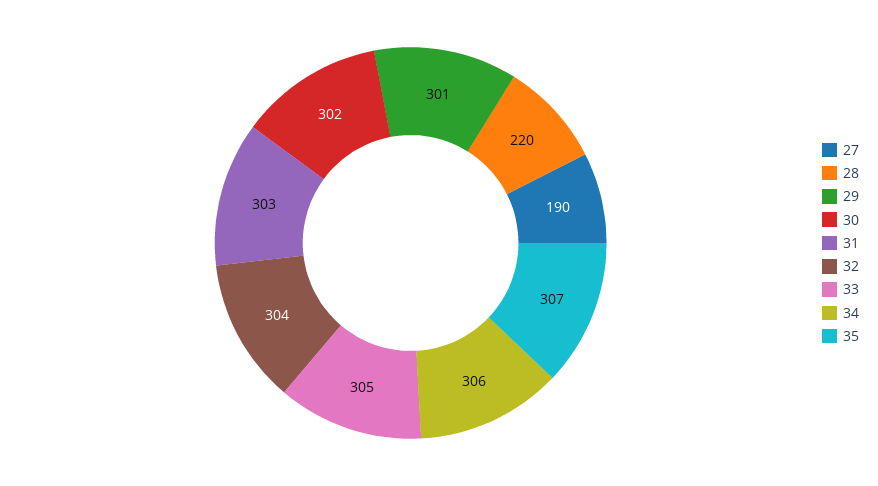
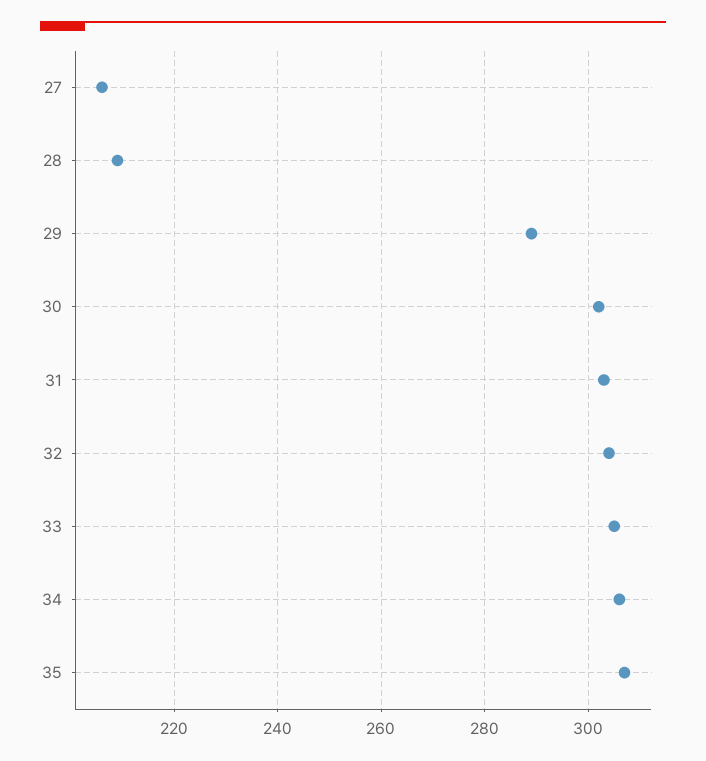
  {
-   "27": 190,
+   "27": 205,
-   "28": 220,
+   "28": 210,
-   "29": 301,
+   "29": 290,
    "30": 302,
    "31": 303,
    "32": 304,
    "33": 305,
    "34": 306,
    "35": 307
  }

